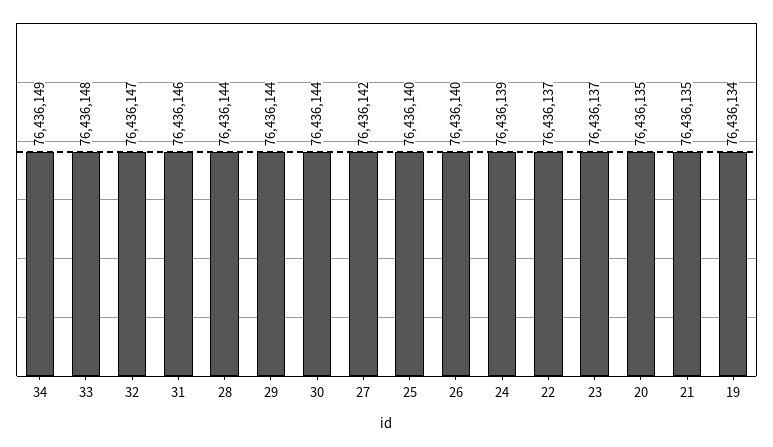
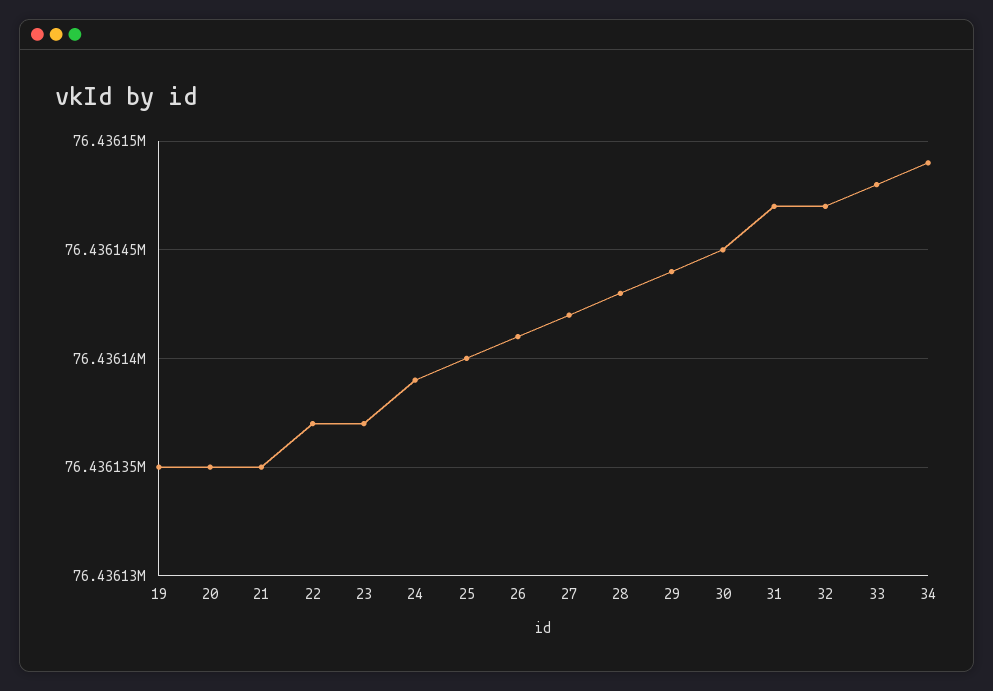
  {
    "34": 76436149,
    "33": 76436148,
    "32": 76436147,
-   "31": 76436146,
+   "31": 76436147,
-   "28": 76436144,
+   "28": 76436143,
    "29": 76436144,
-   "30": 76436144,
+   "30": 76436145,
    "27": 76436142,
    "25": 76436140,
-   "26": 76436140,
+   "26": 76436141,
    "24": 76436139,
    "22": 76436137,
    "23": 76436137,
    "20": 76436135,
    "21": 76436135,
-   "19": 76436134
+   "19": 76436135
  }

